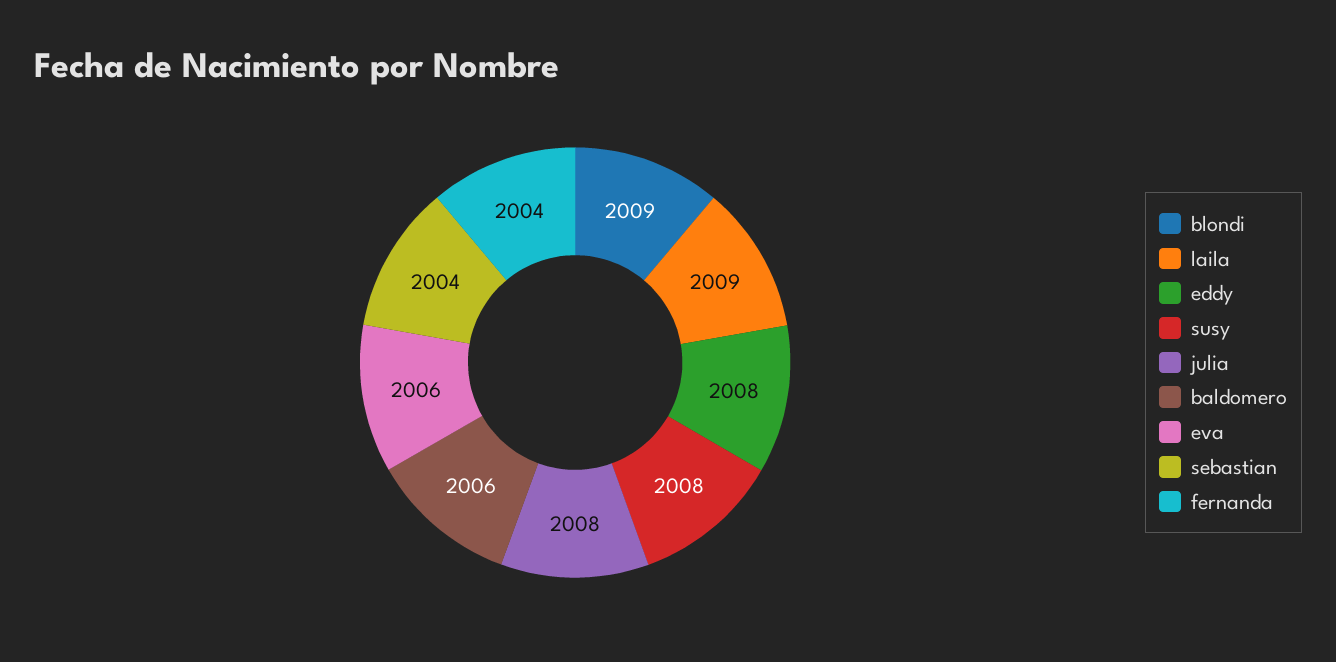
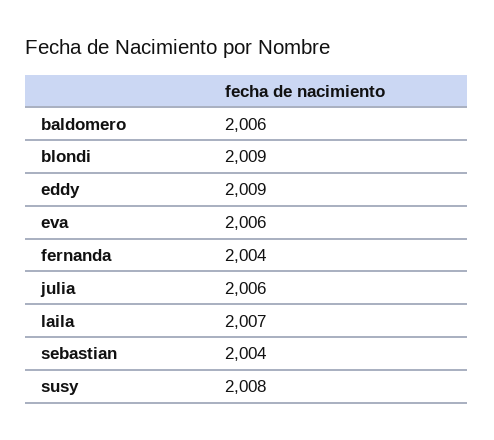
  {
    "blondi": 2009,
-   "laila": 2009,
+   "laila": 2007,
-   "eddy": 2008,
+   "eddy": 2009,
    "susy": 2008,
-   "julia": 2008,
+   "julia": 2006,
    "baldomero": 2006,
    "eva": 2006,
    "sebastian": 2004,
    "fernanda": 2004
  }

